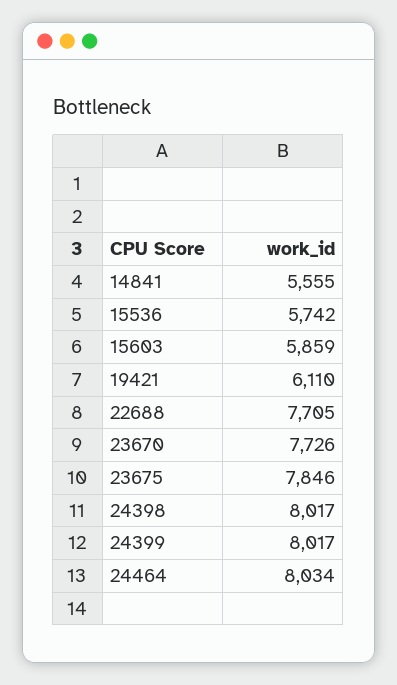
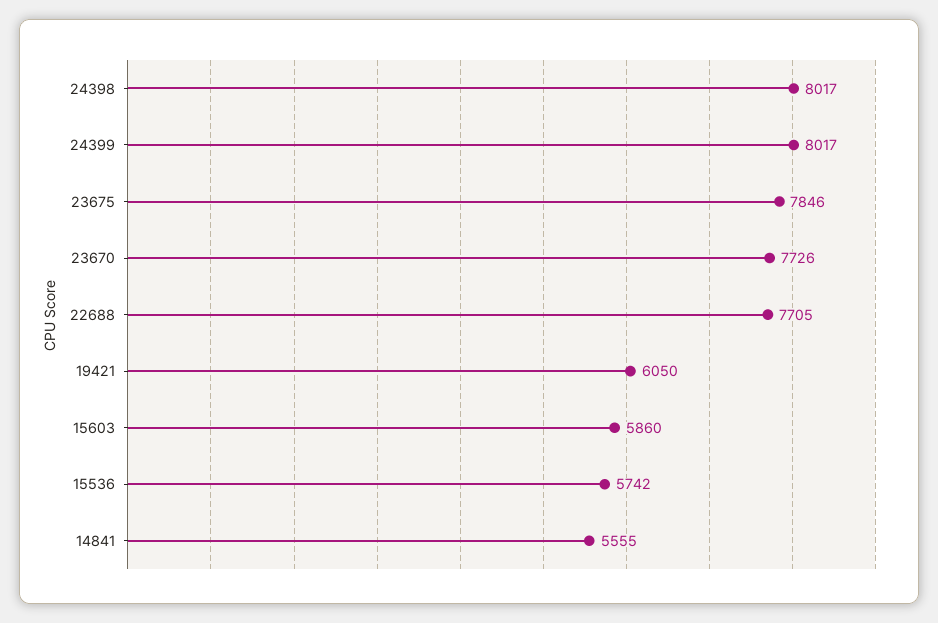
  {
    "14841": 5555,
    "15536": 5742,
-   "15603": 5859,
+   "15603": 5860,
-   "19421": 6110,
+   "19421": 6050,
    "22688": 7705,
    "23670": 7726,
    "23675": 7846,
    "24398": 8017,
-   "24399": 8017,
+   "24399": 8017
-   "24464": 8034
  }

